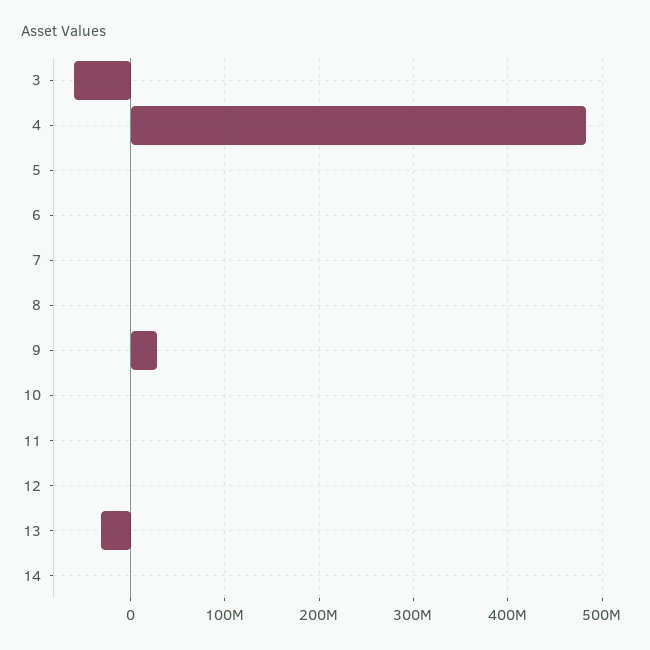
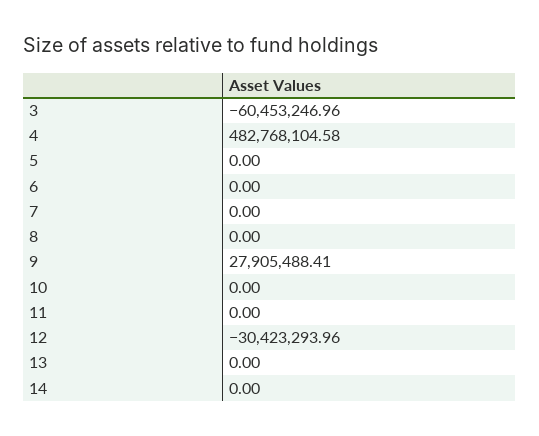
  {
    "3": -60453246.96,
    "4": 482768104.58,
    "5": 0,
    "6": 0,
    "7": 0,
    "8": 0,
    "9": 27905488.41,
    "10": 0,
    "11": 0,
-   "12": 0,
+   "12": -30423293.96,
-   "13": -30000000,
+   "13": 0,
    "14": 0
  }

